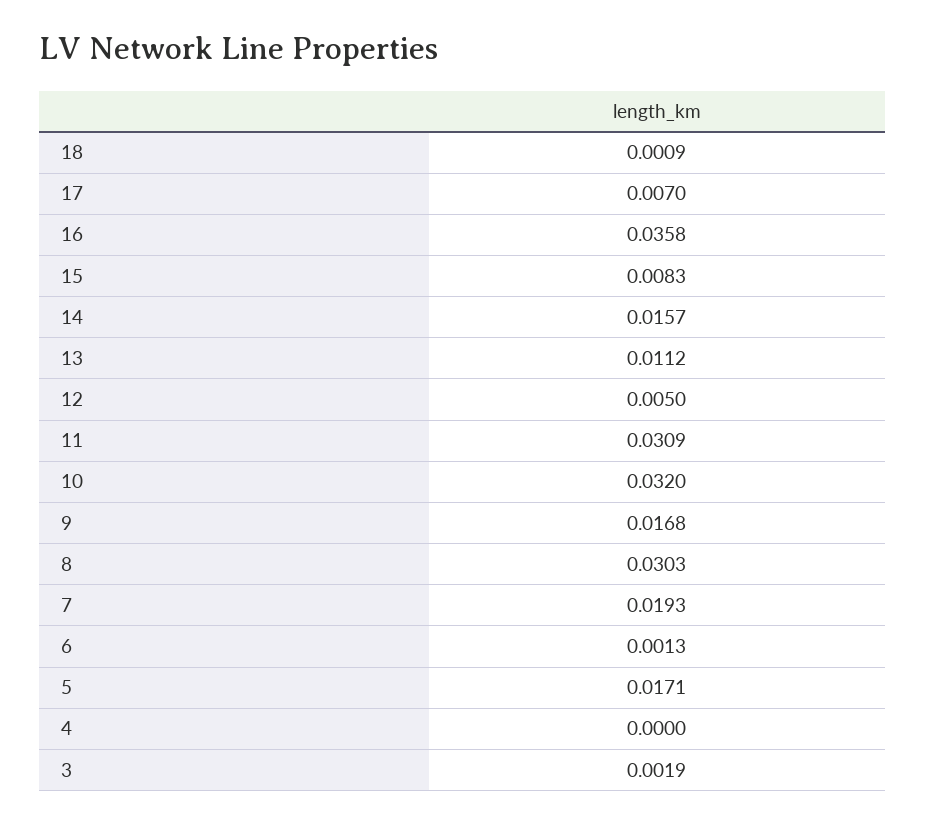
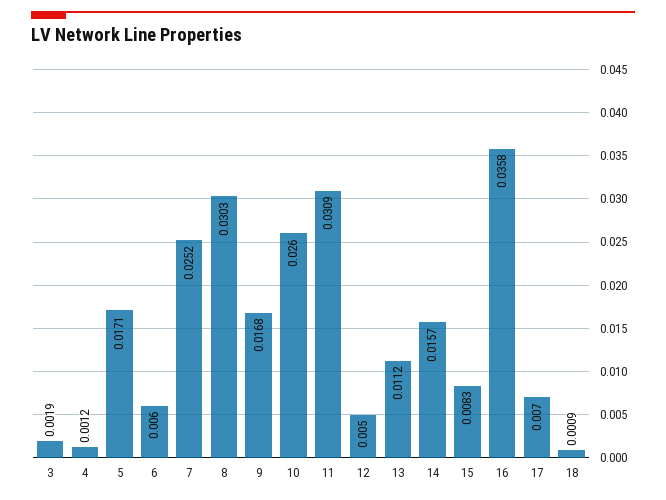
  {
    "18": 0.0009,
    "17": 0.007,
    "16": 0.0358,
    "15": 0.0083,
    "14": 0.0157,
    "13": 0.0112,
    "12": 0.005,
    "11": 0.0309,
-   "10": 0.032,
+   "10": 0.026,
    "9": 0.0168,
    "8": 0.0303,
-   "7": 0.0193,
+   "7": 0.0252,
-   "6": 0.0013,
+   "6": 0.006,
    "5": 0.0171,
-   "4": 0,
+   "4": 0.0012,
    "3": 0.0019
  }

